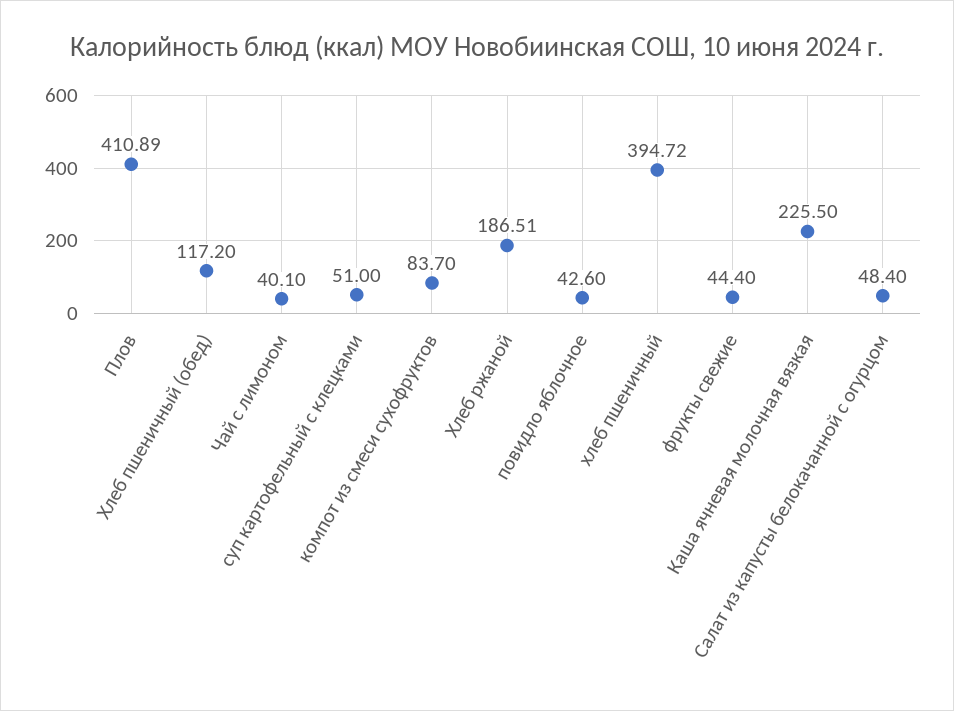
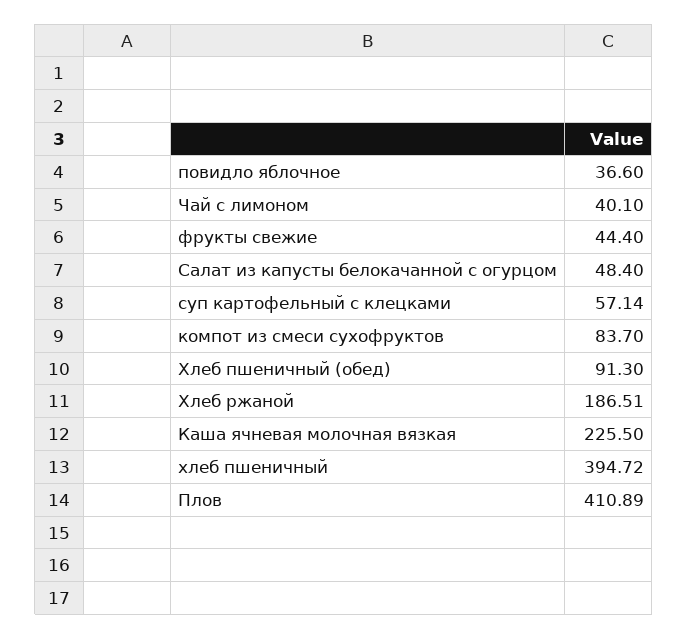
  {
    "Плов": 410.89,
-   "Хлеб пшеничный (обед)": 117.2,
+   "Хлеб пшеничный (обед)": 91.3,
    "Чай с лимоном": 40.1,
-   "суп картофельный с клецками": 51,
+   "суп картофельный с клецками": 57.14,
    "компот из смеси сухофруктов": 83.7,
    "Хлеб ржаной": 186.51,
-   "повидло яблочное": 42.6,
+   "повидло яблочное": 36.6,
    "хлеб пшеничный": 394.72,
    "фрукты свежие": 44.4,
    "Каша ячневая молочная вязкая": 225.5,
    "Салат из капусты белокачанной с огурцом": 48.4
  }

